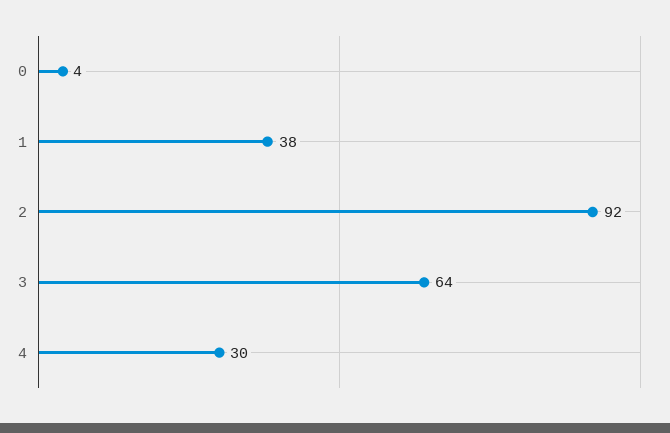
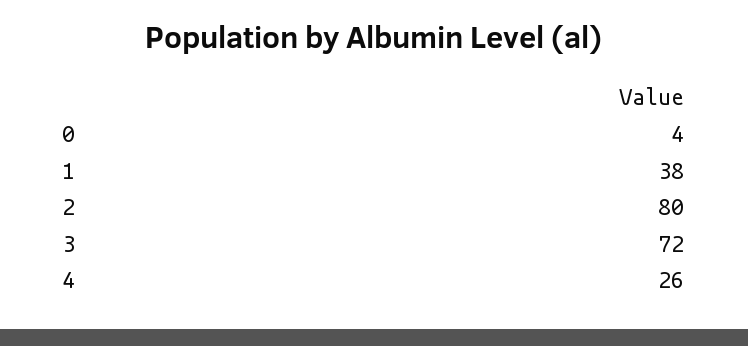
  {
    "0": 4,
    "1": 38,
-   "2": 92,
+   "2": 80,
-   "3": 64,
+   "3": 72,
-   "4": 30
+   "4": 26
  }

